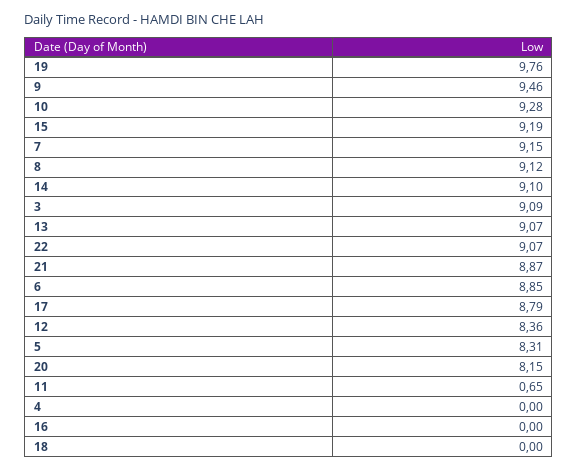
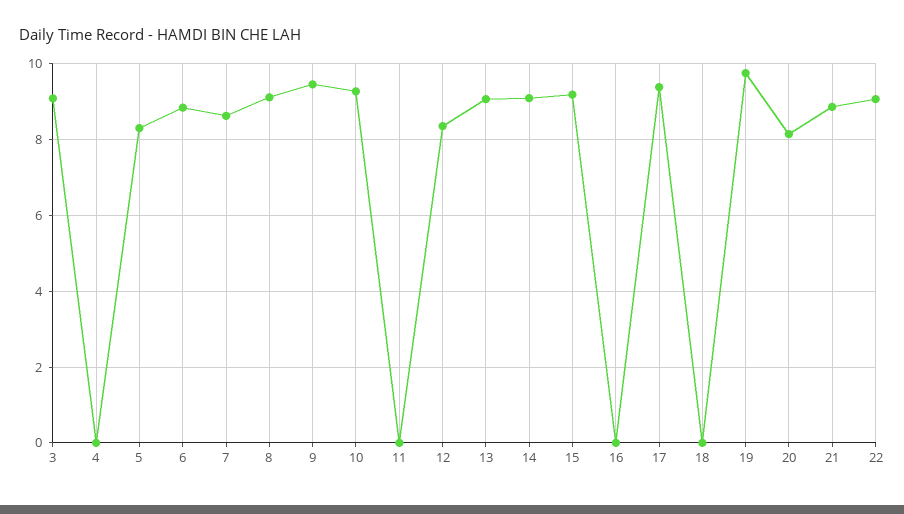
  {
    "19": 9.76,
    "9": 9.46,
    "10": 9.28,
    "15": 9.19,
-   "7": 9.15,
+   "7": 8.6,
    "8": 9.12,
    "14": 9.1,
    "3": 9.09,
    "13": 9.07,
    "22": 9.07,
    "21": 8.87,
    "6": 8.85,
-   "17": 8.79,
+   "17": 9.4,
    "12": 8.36,
    "5": 8.31,
    "20": 8.15,
-   "11": 0.65,
+   "11": 0,
    "4": 0,
    "16": 0,
    "18": 0
  }

